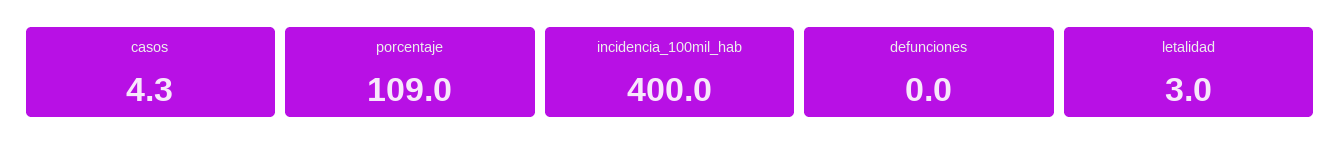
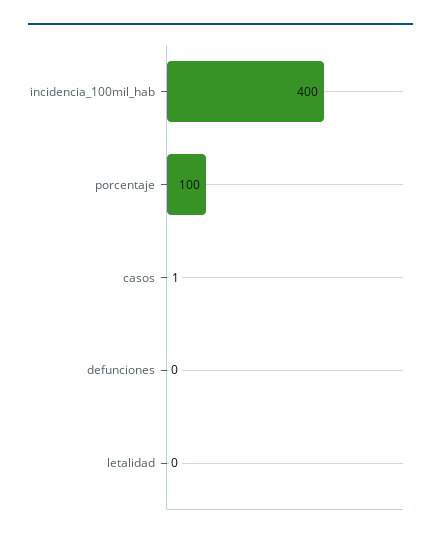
  {
-   "casos": 4.3,
+   "casos": 1,
-   "porcentaje": 109,
+   "porcentaje": 100,
    "incidencia_100mil_hab": 400,
    "defunciones": 0,
-   "letalidad": 3
+   "letalidad": 0
  }

